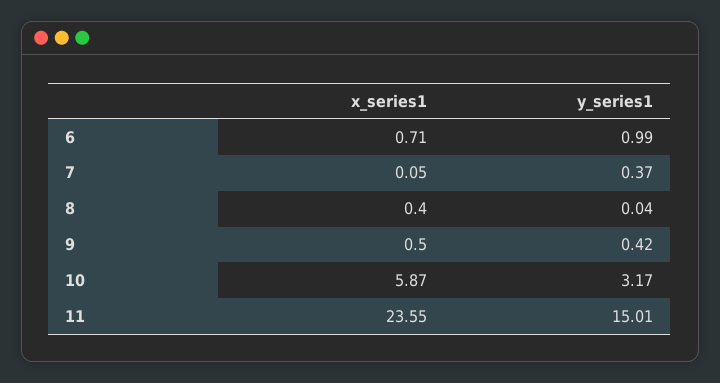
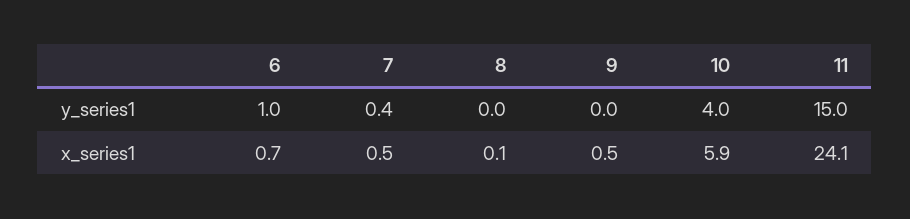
  {
    "x_series1": {
      "6": 0.71,
-     "7": 0.05,
+     "7": 0.5,
-     "8": 0.4,
+     "8": 0.1,
      "9": 0.5,
      "10": 5.87,
-     "11": 23.55
+     "11": 24.1
    },
    "y_series1": {
      "6": 0.99,
      "7": 0.37,
      "8": 0.04,
-     "9": 0.42,
+     "9": 0,
-     "10": 3.17,
+     "10": 4,
      "11": 15.01
    }
  }

